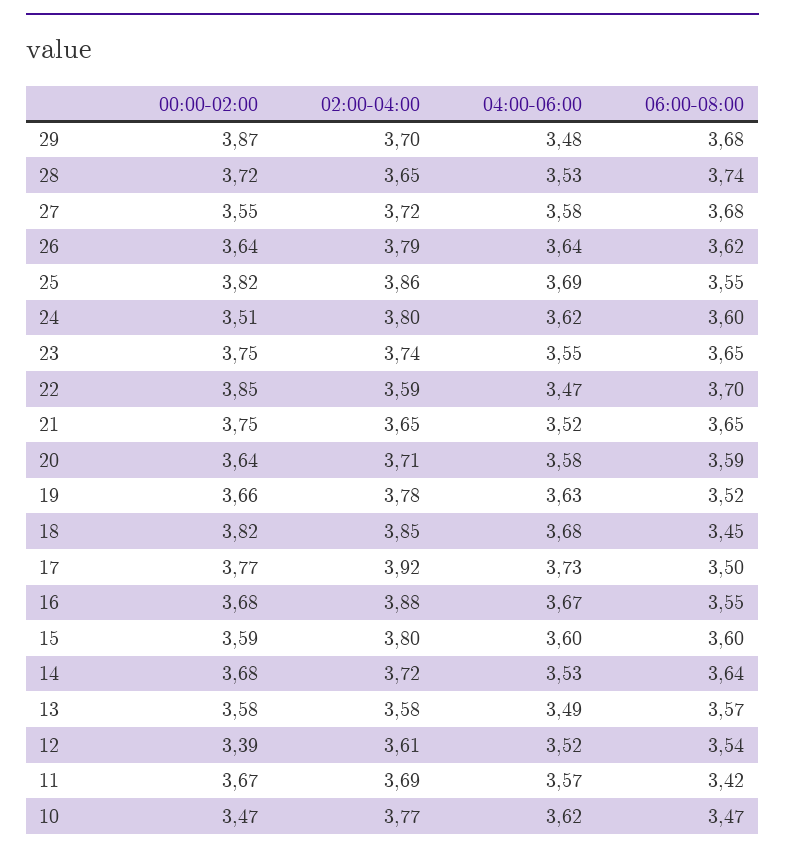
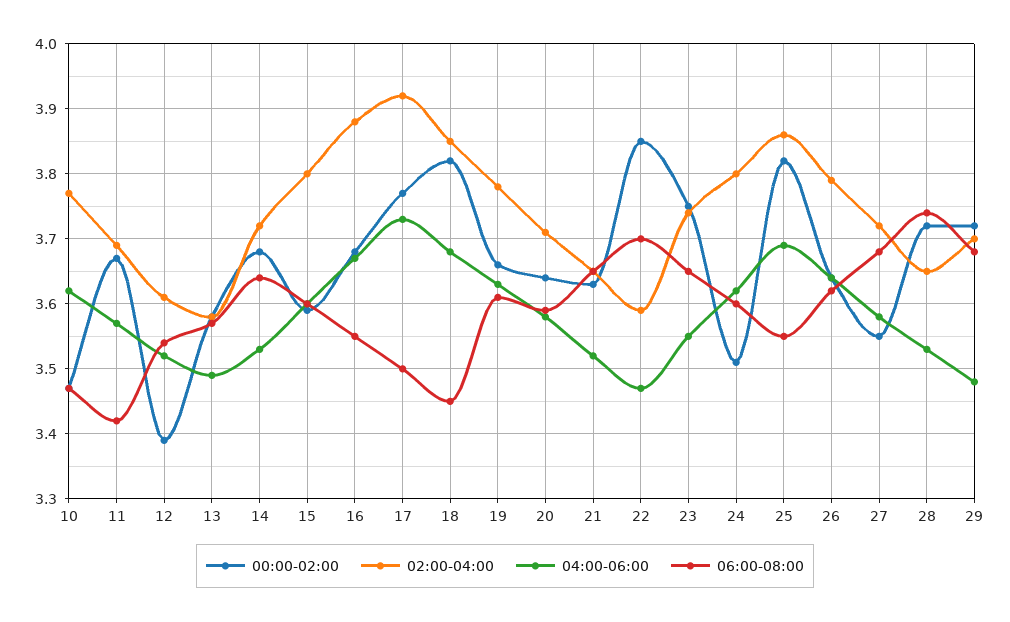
  {
    "00:00-02:00": {
-     "29": 3.87,
+     "29": 3.72,
      "28": 3.72,
      "27": 3.55,
      "26": 3.64,
      "25": 3.82,
      "24": 3.51,
      "23": 3.75,
      "22": 3.85,
-     "21": 3.75,
+     "21": 3.63,
      "20": 3.64,
      "19": 3.66,
      "18": 3.82,
      "17": 3.77,
      "16": 3.68,
      "15": 3.59,
      "14": 3.68,
      "13": 3.58,
      "12": 3.39,
      "11": 3.67,
      "10": 3.47
    },
    "02:00-04:00": {
      "29": 3.7,
      "28": 3.65,
      "27": 3.72,
      "26": 3.79,
      "25": 3.86,
      "24": 3.8,
      "23": 3.74,
      "22": 3.59,
      "21": 3.65,
      "20": 3.71,
      "19": 3.78,
      "18": 3.85,
      "17": 3.92,
      "16": 3.88,
      "15": 3.8,
      "14": 3.72,
      "13": 3.58,
      "12": 3.61,
      "11": 3.69,
      "10": 3.77
    },
    "04:00-06:00": {
      "29": 3.48,
      "28": 3.53,
      "27": 3.58,
      "26": 3.64,
      "25": 3.69,
      "24": 3.62,
      "23": 3.55,
      "22": 3.47,
      "21": 3.52,
      "20": 3.58,
      "19": 3.63,
      "18": 3.68,
      "17": 3.73,
      "16": 3.67,
      "15": 3.6,
      "14": 3.53,
      "13": 3.49,
      "12": 3.52,
      "11": 3.57,
      "10": 3.62
    },
    "06:00-08:00": {
      "29": 3.68,
      "28": 3.74,
      "27": 3.68,
      "26": 3.62,
      "25": 3.55,
      "24": 3.6,
      "23": 3.65,
      "22": 3.7,
      "21": 3.65,
      "20": 3.59,
-     "19": 3.52,
+     "19": 3.61,
      "18": 3.45,
      "17": 3.5,
      "16": 3.55,
      "15": 3.6,
      "14": 3.64,
      "13": 3.57,
      "12": 3.54,
      "11": 3.42,
      "10": 3.47
    }
  }

